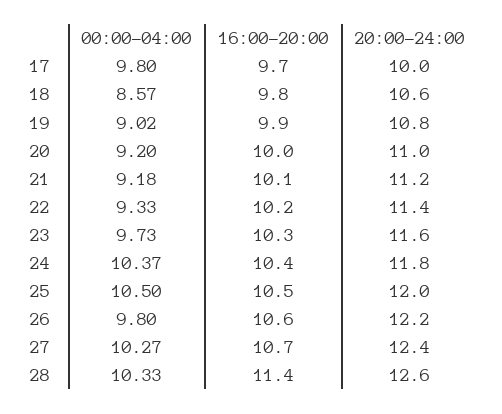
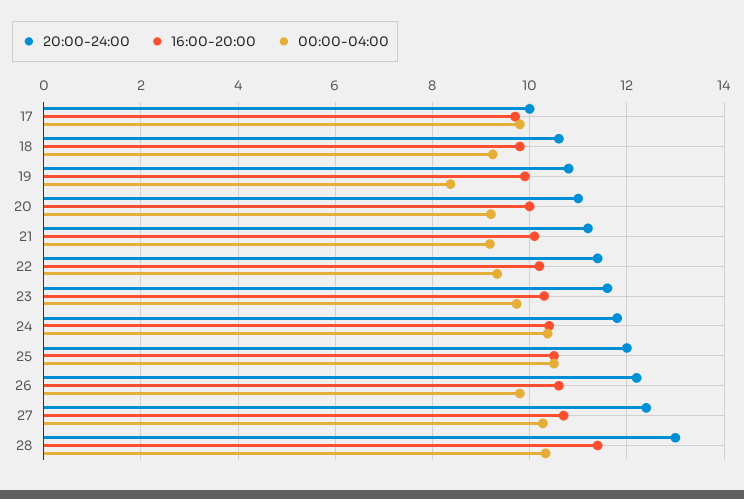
  {
    "00:00-04:00": {
      "17": 9.8,
-     "18": 8.57,
+     "18": 9.2,
-     "19": 9.02,
+     "19": 8.4,
      "20": 9.2,
      "21": 9.18,
      "22": 9.33,
      "23": 9.73,
      "24": 10.37,
      "25": 10.5,
      "26": 9.8,
      "27": 10.27,
      "28": 10.33
    },
    "16:00-20:00": {
      "17": 9.7,
      "18": 9.8,
      "19": 9.9,
      "20": 10,
      "21": 10.1,
      "22": 10.2,
      "23": 10.3,
      "24": 10.4,
      "25": 10.5,
      "26": 10.6,
      "27": 10.7,
      "28": 11.4
    },
    "20:00-24:00": {
      "17": 10,
      "18": 10.6,
      "19": 10.8,
      "20": 11,
      "21": 11.2,
      "22": 11.4,
      "23": 11.6,
      "24": 11.8,
      "25": 12,
      "26": 12.2,
      "27": 12.4,
-     "28": 12.6
+     "28": 13
    }
  }

